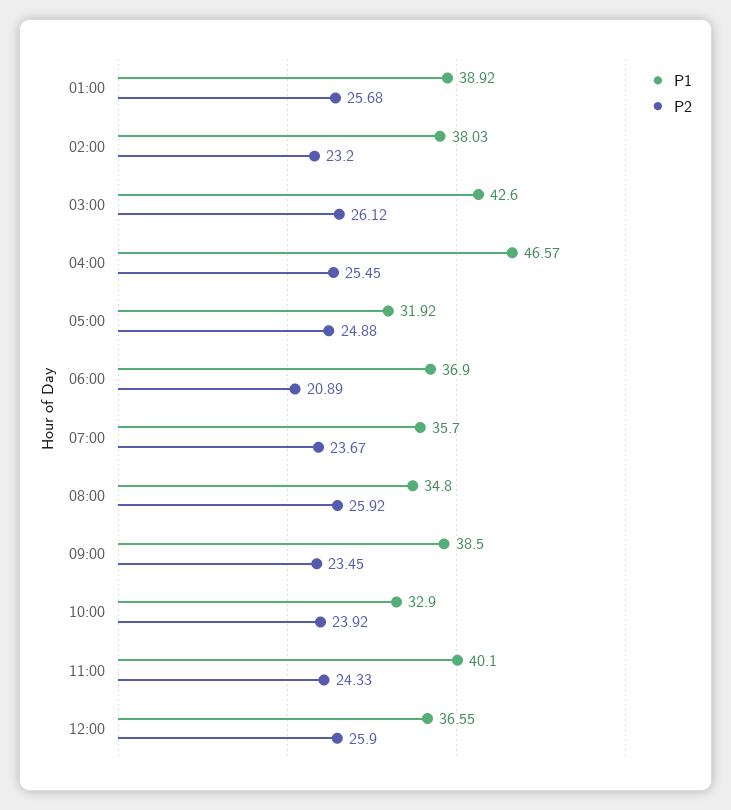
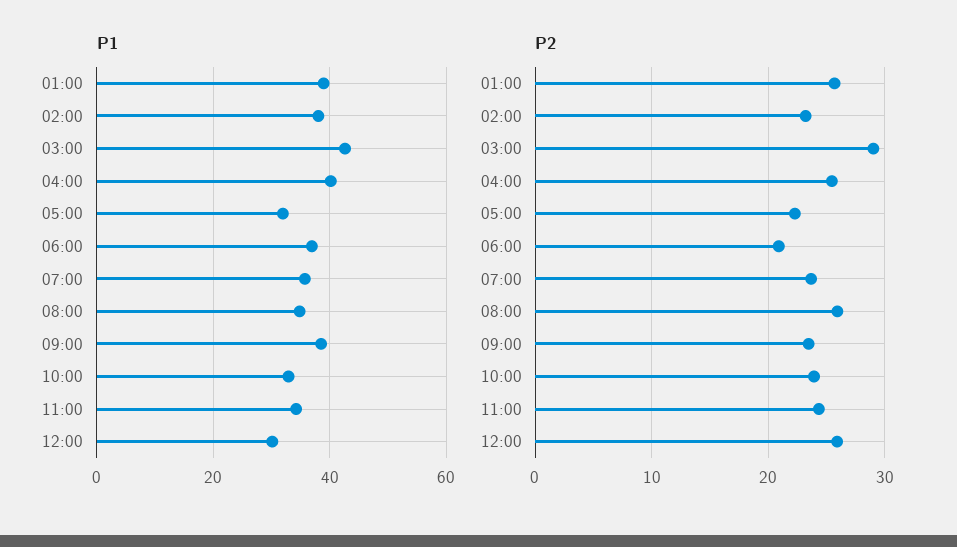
  {
    "P1": {
      "01:00": 38.92,
      "02:00": 38.03,
      "03:00": 42.6,
-     "04:00": 46.57,
+     "04:00": 40,
      "05:00": 31.92,
      "06:00": 36.9,
      "07:00": 35.7,
      "08:00": 34.8,
      "09:00": 38.5,
      "10:00": 32.9,
-     "11:00": 40.1,
+     "11:00": 34,
-     "12:00": 36.55
+     "12:00": 30
    },
    "P2": {
      "01:00": 25.68,
      "02:00": 23.2,
-     "03:00": 26.12,
+     "03:00": 29,
      "04:00": 25.45,
-     "05:00": 24.88,
+     "05:00": 22,
      "06:00": 20.89,
      "07:00": 23.67,
      "08:00": 25.92,
      "09:00": 23.45,
      "10:00": 23.92,
      "11:00": 24.33,
      "12:00": 25.9
    }
  }

